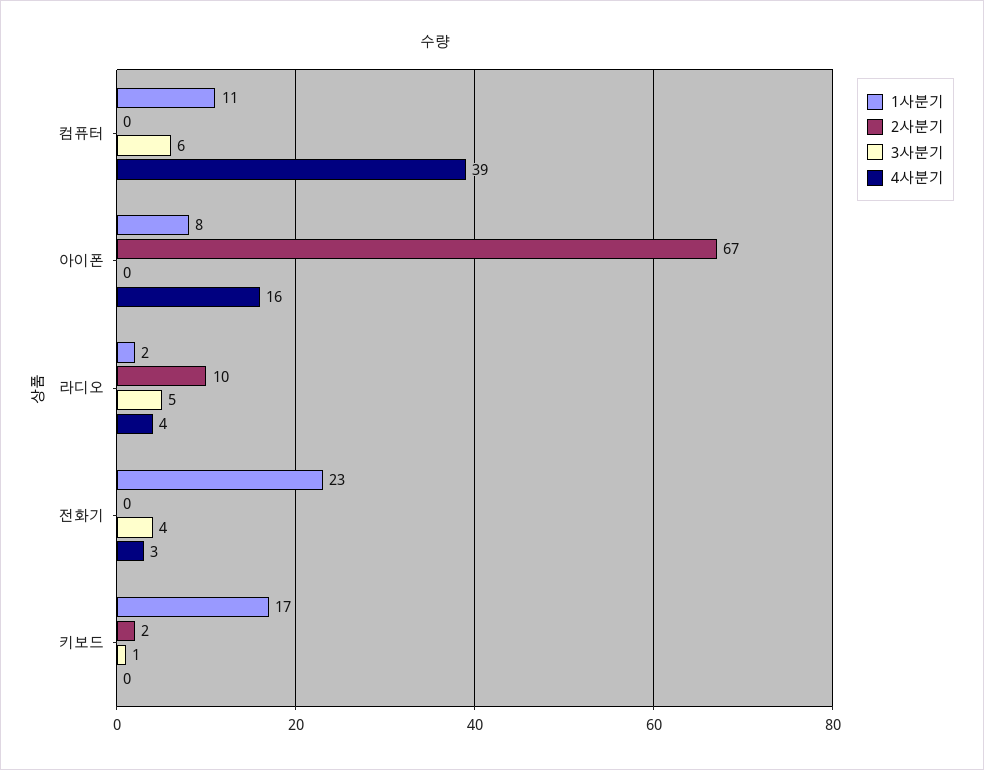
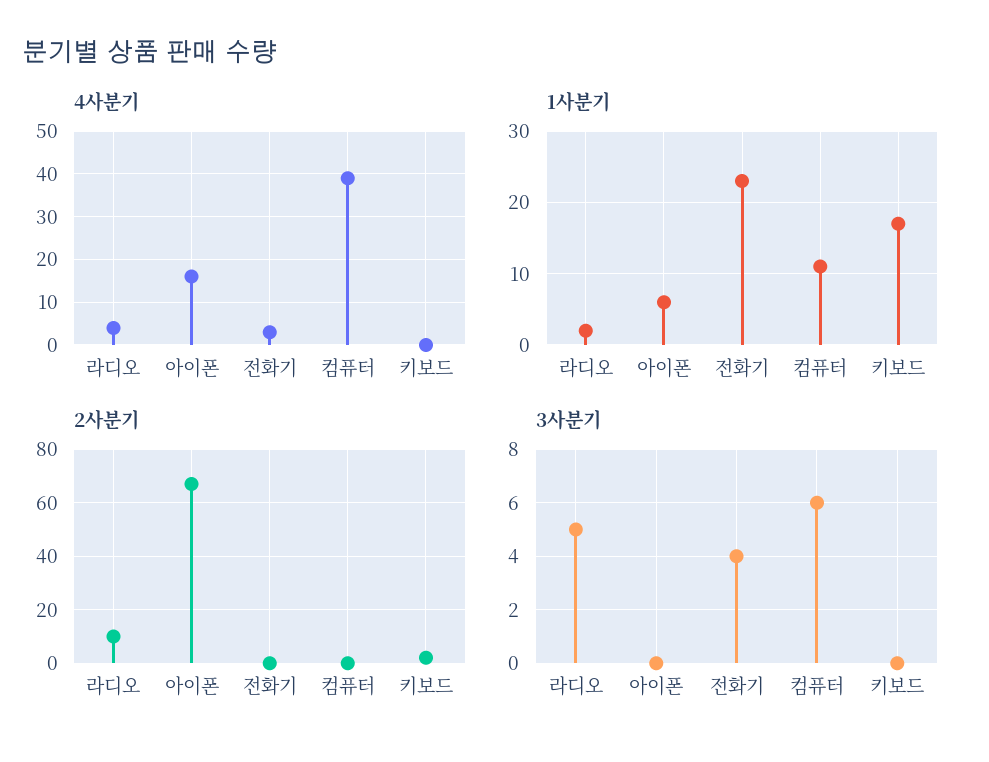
  {
    "1사분기": {
      "컴퓨터": 11,
-     "아이폰": 8,
+     "아이폰": 6,
      "라디오": 2,
      "전화기": 23,
      "키보드": 17
    },
    "2사분기": {
      "컴퓨터": 0,
      "아이폰": 67,
      "라디오": 10,
      "전화기": 0,
      "키보드": 2
    },
    "3사분기": {
      "컴퓨터": 6,
      "아이폰": 0,
      "라디오": 5,
      "전화기": 4,
-     "키보드": 1
+     "키보드": 0
    },
    "4사분기": {
      "컴퓨터": 39,
      "아이폰": 16,
      "라디오": 4,
      "전화기": 3,
      "키보드": 0
    }
  }

